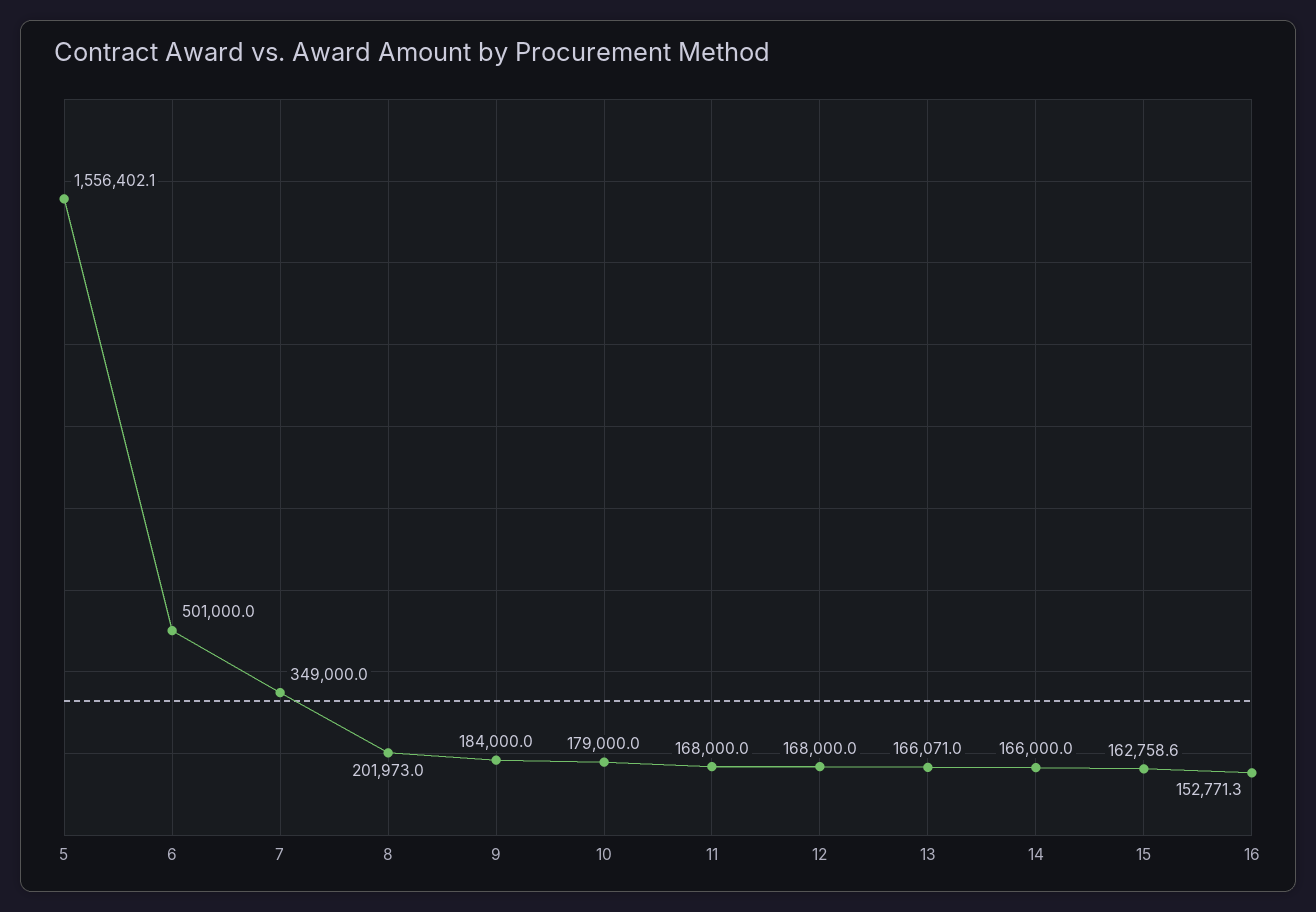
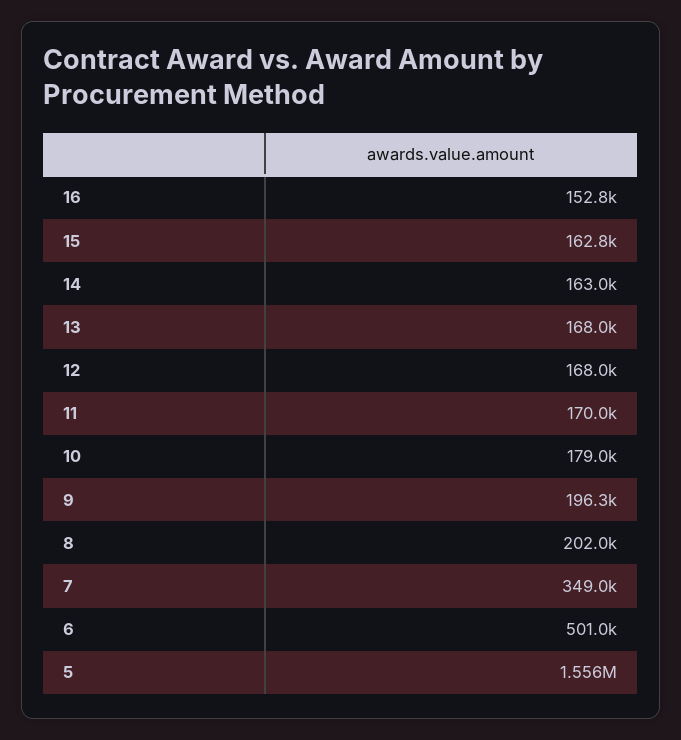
  {
    "5": 1556402.1,
    "6": 501000,
    "7": 349000,
    "8": 201973,
-   "9": 184000,
+   "9": 196300,
    "10": 179000,
-   "11": 168000,
+   "11": 170000,
    "12": 168000,
-   "13": 166071,
+   "13": 168000,
-   "14": 166000,
+   "14": 163000,
    "15": 162758.6,
    "16": 152771.3
  }

